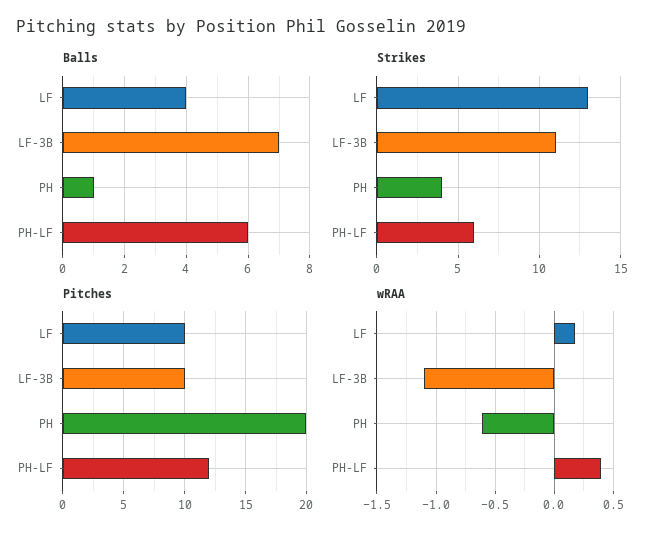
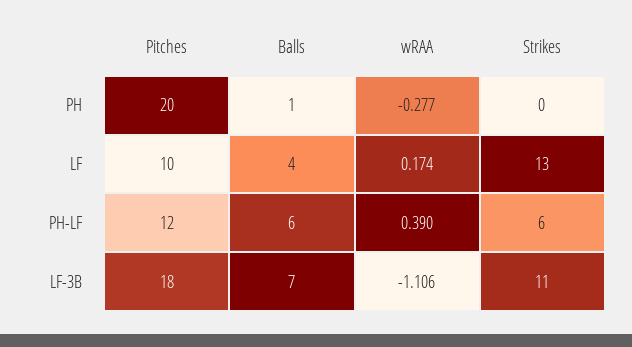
  {
    "Balls": {
      "LF": 4,
      "LF-3B": 7,
      "PH": 1,
      "PH-LF": 6
    },
    "Strikes": {
      "LF": 13,
      "LF-3B": 11,
-     "PH": 4,
+     "PH": 0,
      "PH-LF": 6
    },
    "Pitches": {
      "LF": 10,
-     "LF-3B": 10,
+     "LF-3B": 18,
      "PH": 20,
      "PH-LF": 12
    },
    "wRAA": {
      "LF": 0.174,
      "LF-3B": -1.106,
-     "PH": -0.6,
+     "PH": -0.277,
      "PH-LF": 0.39
    }
  }

